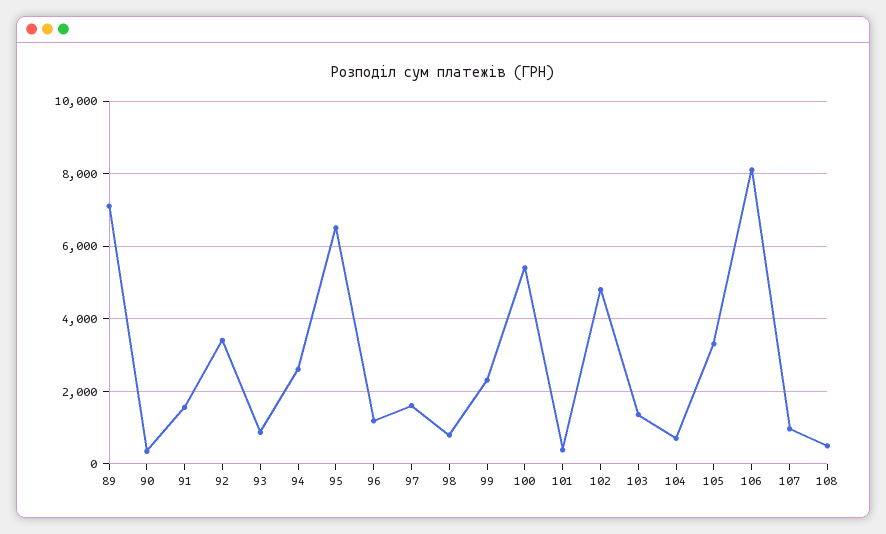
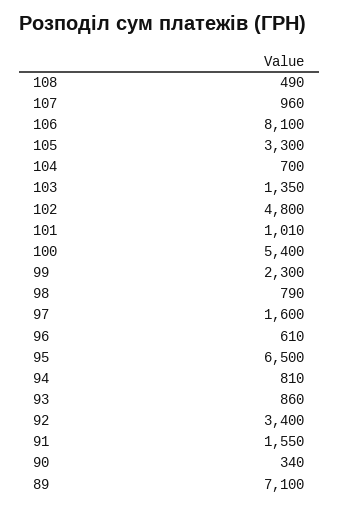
  {
    "89": 7100,
    "90": 340,
    "91": 1550,
    "92": 3400,
    "93": 860,
-   "94": 2600,
+   "94": 810,
    "95": 6500,
-   "96": 1200,
+   "96": 610,
    "97": 1600,
    "98": 790,
    "99": 2300,
    "100": 5400,
-   "101": 400,
+   "101": 1010,
    "102": 4800,
    "103": 1350,
    "104": 700,
    "105": 3300,
    "106": 8100,
    "107": 960,
    "108": 490
  }

